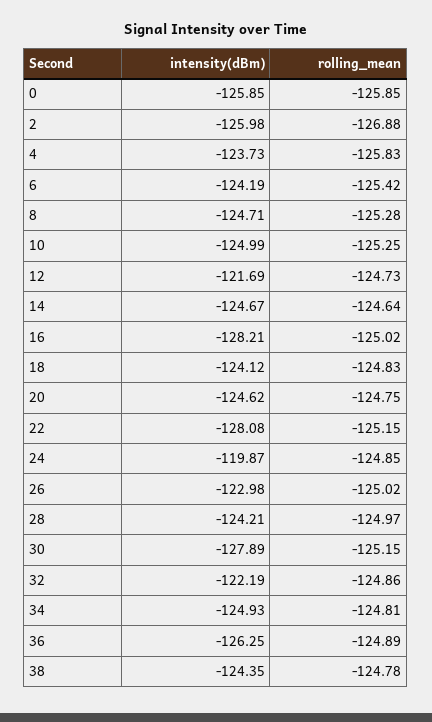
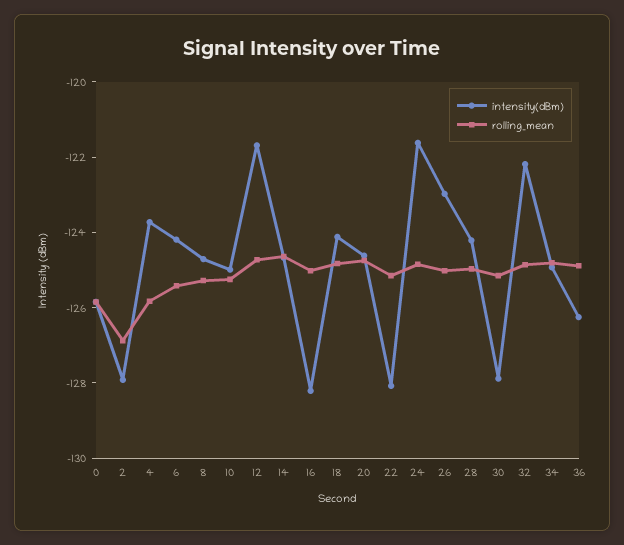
  {
    "intensity(dBm)": {
      "0": -125.85,
-     "2": -125.98,
+     "2": -128,
      "4": -123.73,
      "6": -124.19,
      "8": -124.71,
      "10": -124.99,
      "12": -121.69,
      "14": -124.67,
      "16": -128.21,
      "18": -124.12,
      "20": -124.62,
      "22": -128.08,
-     "24": -119.87,
+     "24": -121.5,
      "26": -122.98,
      "28": -124.21,
      "30": -127.89,
      "32": -122.19,
      "34": -124.93,
-     "36": -126.25,
+     "36": -126.25
-     "38": -124.35
    },
    "rolling_mean": {
      "0": -125.85,
      "2": -126.88,
      "4": -125.83,
      "6": -125.42,
      "8": -125.28,
      "10": -125.25,
      "12": -124.73,
      "14": -124.64,
      "16": -125.02,
      "18": -124.83,
      "20": -124.75,
      "22": -125.15,
      "24": -124.85,
      "26": -125.02,
      "28": -124.97,
      "30": -125.15,
      "32": -124.86,
      "34": -124.81,
-     "36": -124.89,
+     "36": -124.89
-     "38": -124.78
    }
  }

